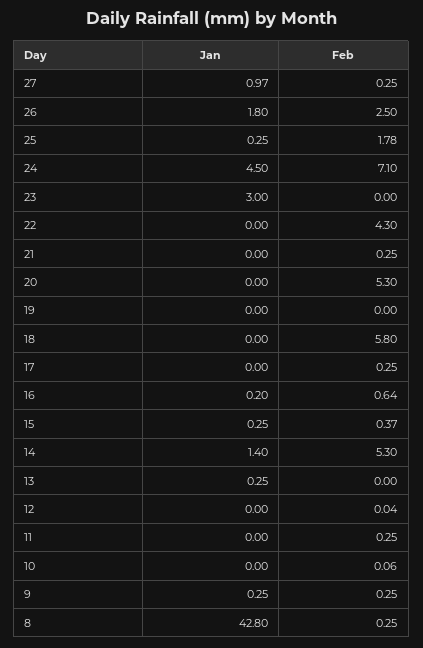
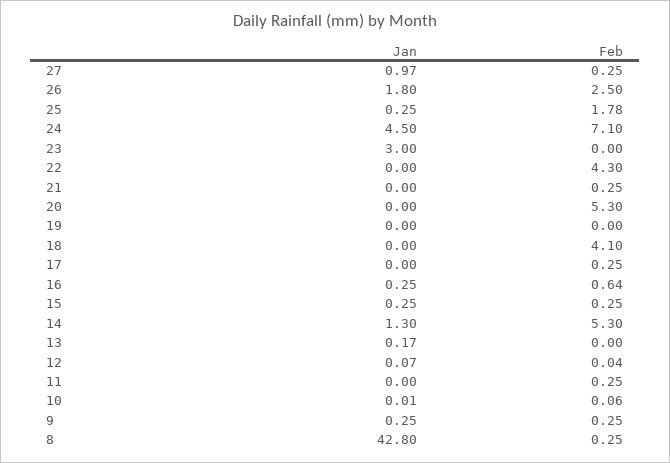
  {
    "Jan": {
      "27": 0.97,
      "26": 1.8,
      "25": 0.25,
      "24": 4.5,
      "23": 3,
      "22": 0,
      "21": 0,
      "20": 0,
      "19": 0,
      "18": 0,
      "17": 0,
-     "16": 0.2,
+     "16": 0.25,
      "15": 0.25,
-     "14": 1.4,
+     "14": 1.3,
-     "13": 0.25,
+     "13": 0.17,
-     "12": 0,
+     "12": 0.07,
      "11": 0,
-     "10": 0,
+     "10": 0.01,
      "9": 0.25,
      "8": 42.8
    },
    "Feb": {
      "27": 0.25,
      "26": 2.5,
      "25": 1.78,
      "24": 7.1,
      "23": 0,
      "22": 4.3,
      "21": 0.25,
      "20": 5.3,
      "19": 0,
-     "18": 5.8,
+     "18": 4.1,
      "17": 0.25,
      "16": 0.64,
-     "15": 0.37,
+     "15": 0.25,
      "14": 5.3,
      "13": 0,
      "12": 0.04,
      "11": 0.25,
      "10": 0.06,
      "9": 0.25,
      "8": 0.25
    }
  }

